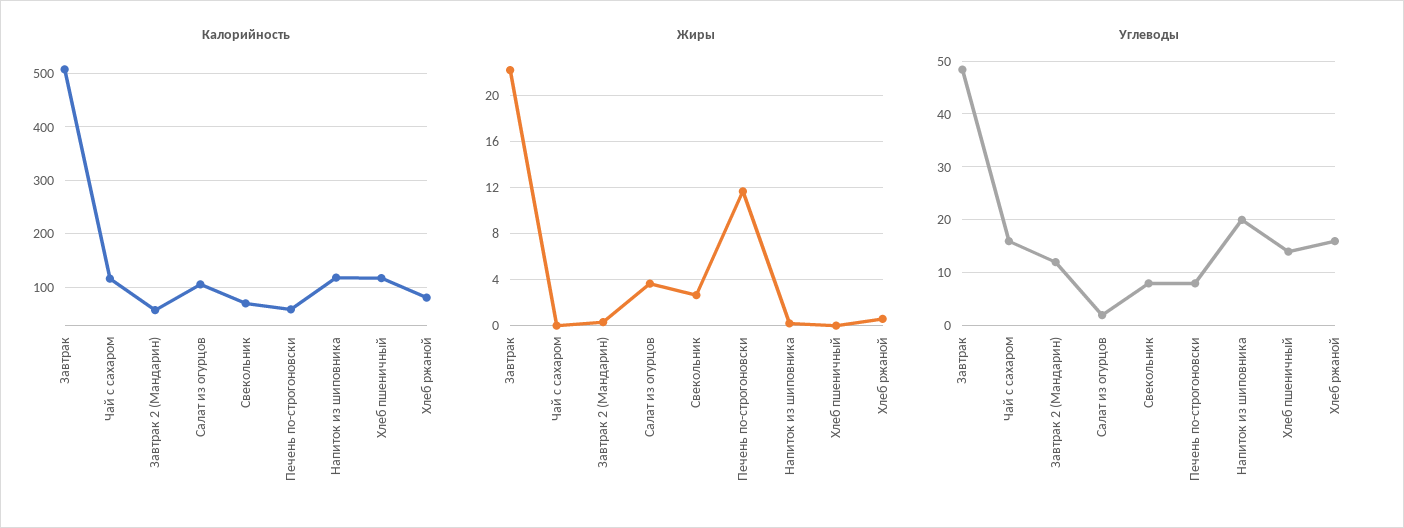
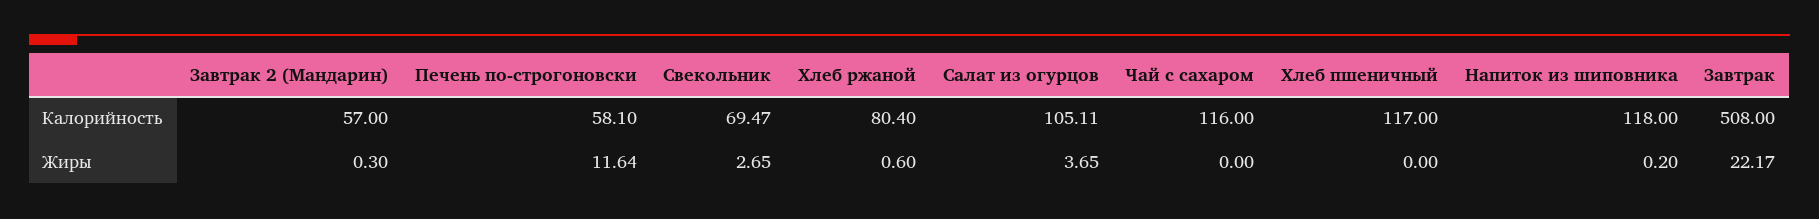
  {
    "Калорийность": {
      "Завтрак": 508,
      "Чай с сахаром": 116,
      "Завтрак 2 (Мандарин)": 57,
      "Салат из огурцов": 105.11,
      "Свекольник": 69.47,
      "Печень по-строгоновски": 58.1,
      "Напиток из шиповника": 118,
      "Хлеб пшеничный": 117,
      "Хлеб ржаной": 80.4
    },
    "Жиры": {
      "Завтрак": 22.17,
      "Чай с сахаром": 0,
      "Завтрак 2 (Мандарин)": 0.3,
      "Салат из огурцов": 3.65,
      "Свекольник": 2.65,
      "Печень по-строгоновски": 11.64,
      "Напиток из шиповника": 0.2,
      "Хлеб пшеничный": 0,
      "Хлеб ржаной": 0.6
-   },
+   }
-   "Углеводы": {
-     "Завтрак": 48,
-     "Чай с сахаром": 16,
-     "Завтрак 2 (Мандарин)": 12,
-     "Салат из огурцов": 2,
-     "Свекольник": 8,
-     "Печень по-строгоновски": 8,
-     "Напиток из шиповника": 20,
-     "Хлеб пшеничный": 14,
-     "Хлеб ржаной": 16
-   }
  }

